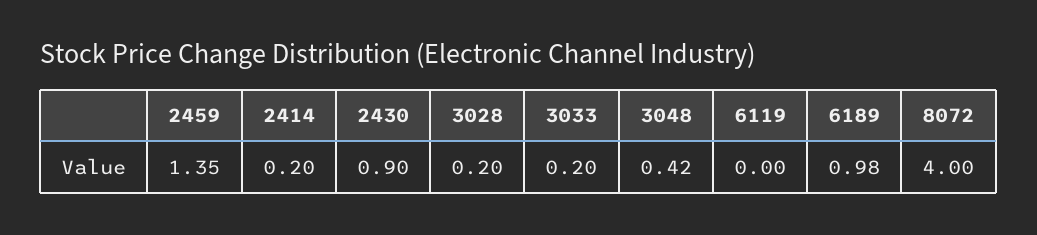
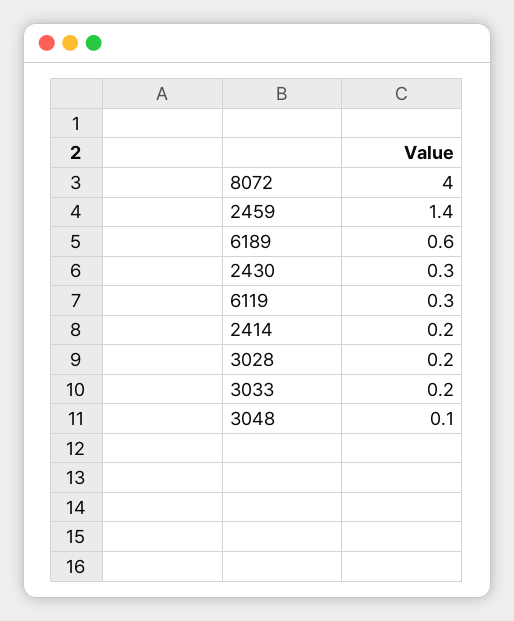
  {
    "2459": 1.35,
    "2414": 0.2,
-   "2430": 0.9,
+   "2430": 0.3,
    "3028": 0.2,
    "3033": 0.2,
-   "3048": 0.42,
+   "3048": 0.1,
-   "6119": 0,
+   "6119": 0.3,
-   "6189": 0.98,
+   "6189": 0.6,
    "8072": 4
  }

